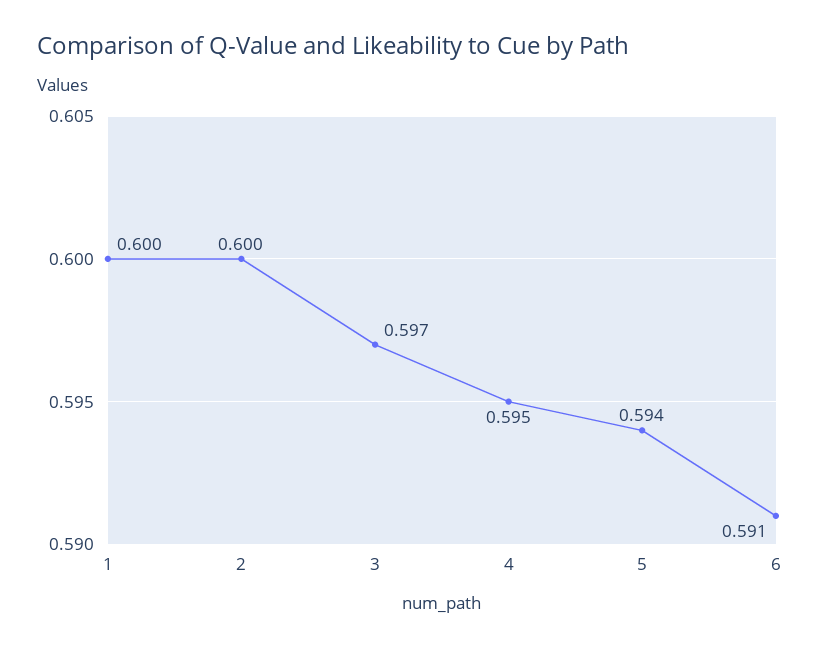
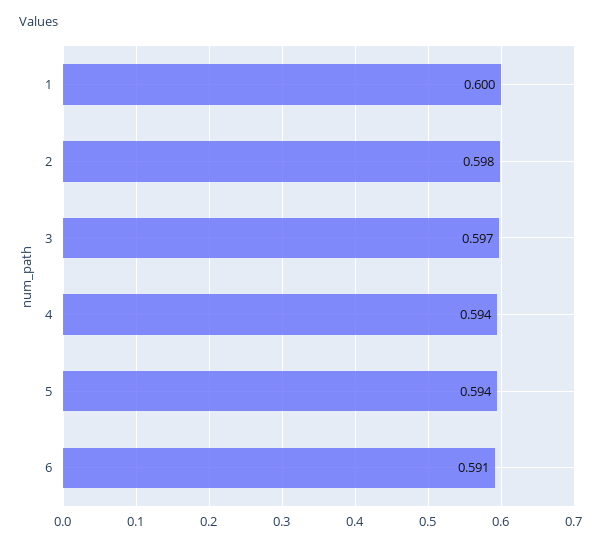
  {
    "1": 0.6,
-   "2": 0.6,
+   "2": 0.598,
    "3": 0.597,
-   "4": 0.595,
+   "4": 0.594,
    "5": 0.594,
    "6": 0.591
  }

